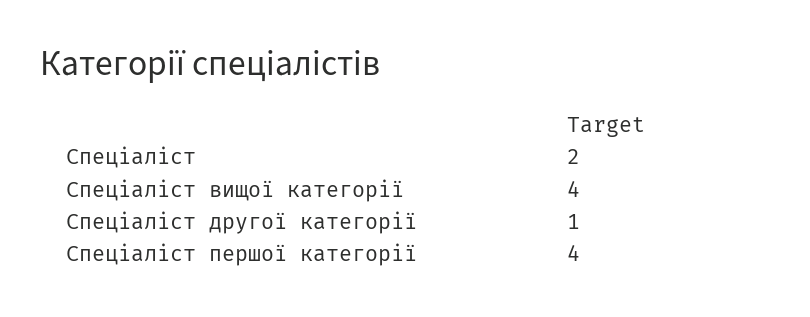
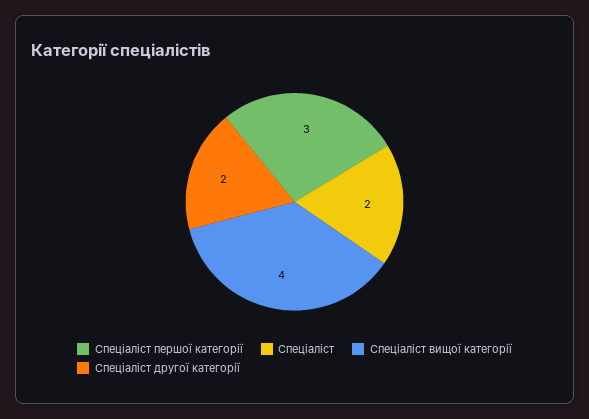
  {
    "Спеціаліст": 2,
    "Спеціаліст вищої категорії": 4,
-   "Спеціаліст другої категорії": 1,
+   "Спеціаліст другої категорії": 2,
-   "Спеціаліст першої категорії": 4
+   "Спеціаліст першої категорії": 3
  }

